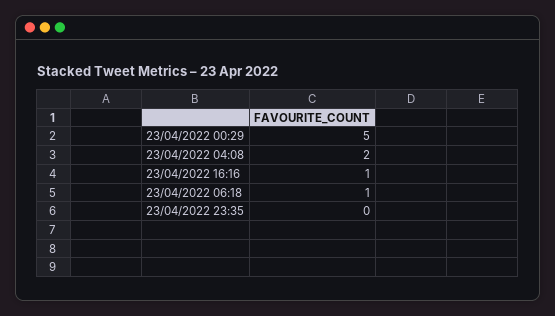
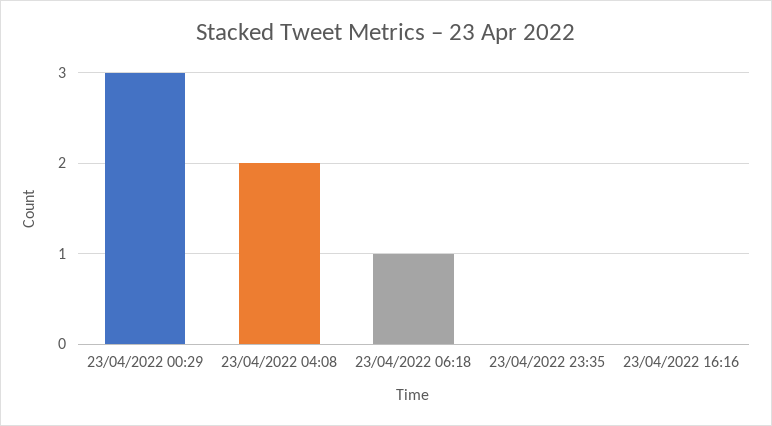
  {
-   "23/04/2022 00:29": 5,
+   "23/04/2022 00:29": 3,
    "23/04/2022 04:08": 2,
-   "23/04/2022 16:16": 1,
+   "23/04/2022 16:16": 0,
    "23/04/2022 06:18": 1,
    "23/04/2022 23:35": 0
  }

